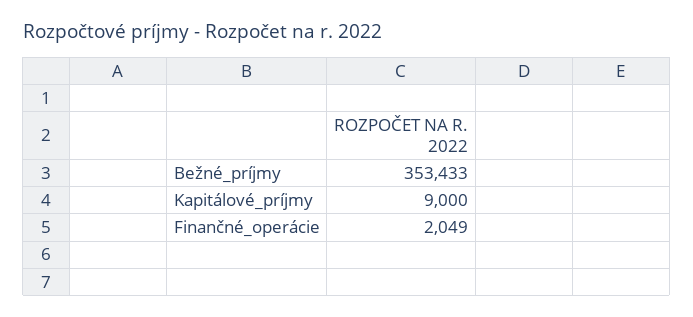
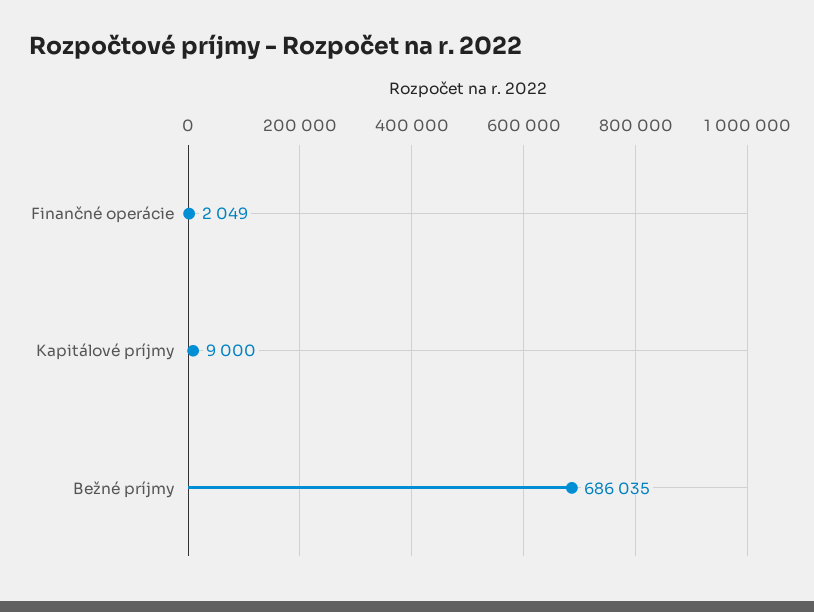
  {
-   "Bežné_príjmy": 353433,
+   "Bežné_príjmy": 686035,
    "Kapitálové_príjmy": 9000,
    "Finančné_operácie": 2049
  }

